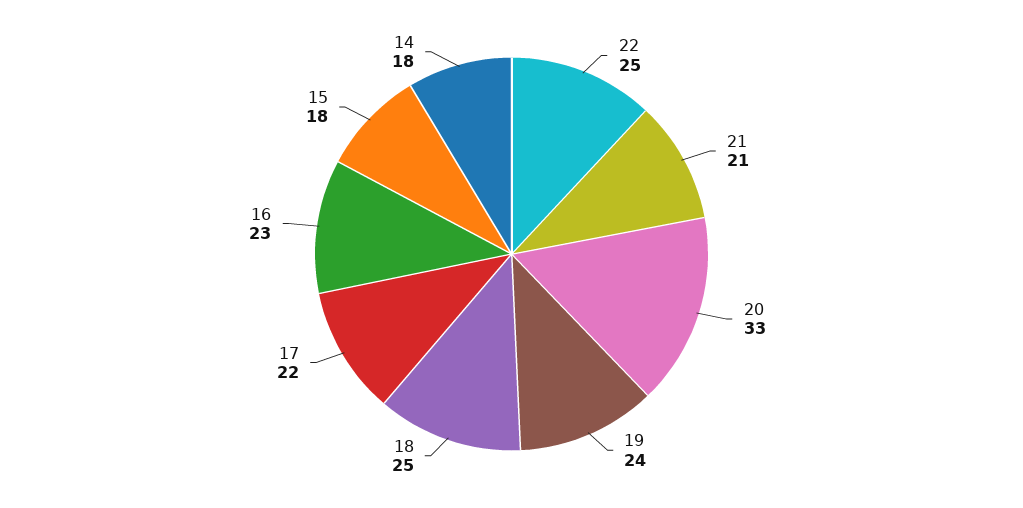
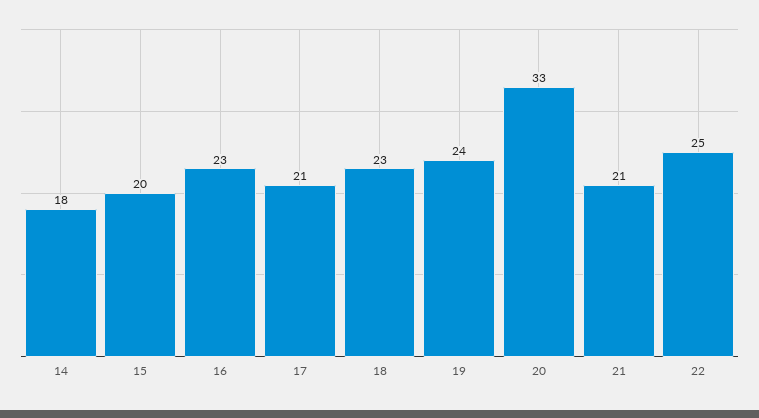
  {
    "22": 25,
    "21": 21,
    "20": 33,
    "19": 24,
-   "18": 25,
+   "18": 23,
-   "17": 22,
+   "17": 21,
    "16": 23,
-   "15": 18,
+   "15": 20,
    "14": 18
  }

